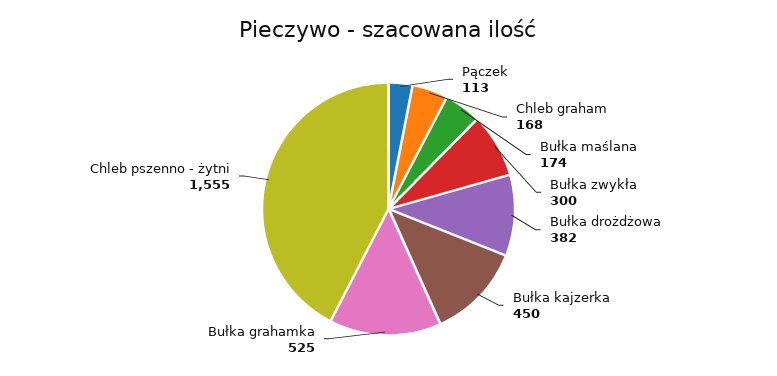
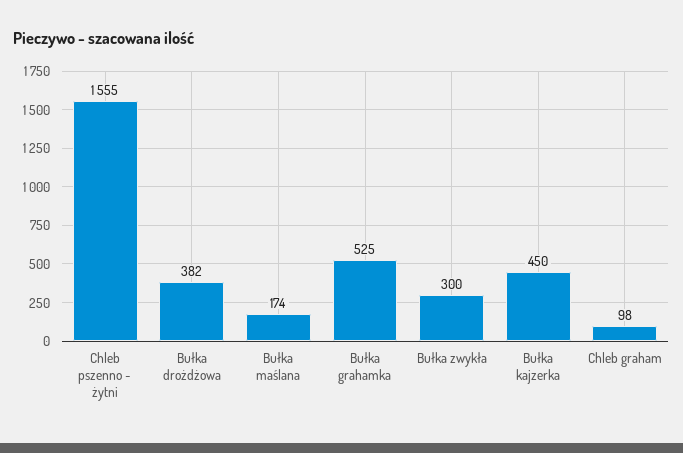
  {
-   "Pączek": 113,
-   "Chleb graham": 168,
+   "Chleb graham": 98,
    "Bułka maślana": 174,
    "Bułka zwykła": 300,
    "Bułka drożdżowa": 382,
    "Bułka kajzerka": 450,
    "Bułka grahamka": 525,
    "Chleb pszenno - żytni": 1555
  }

